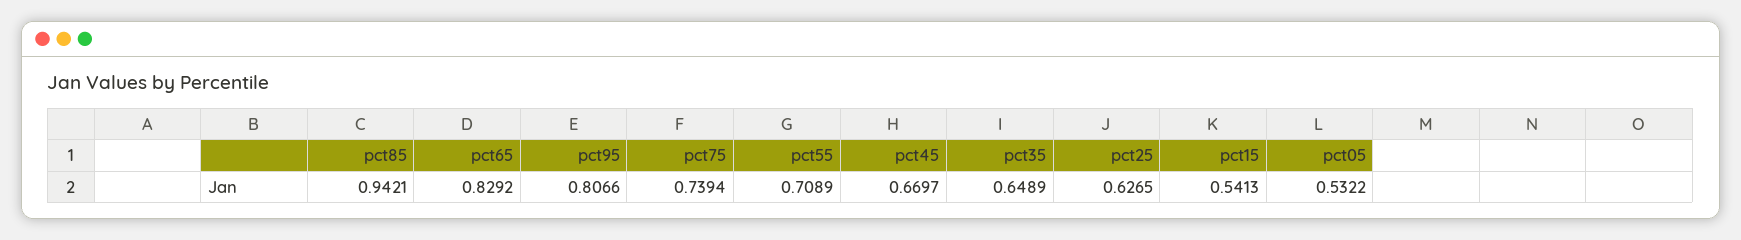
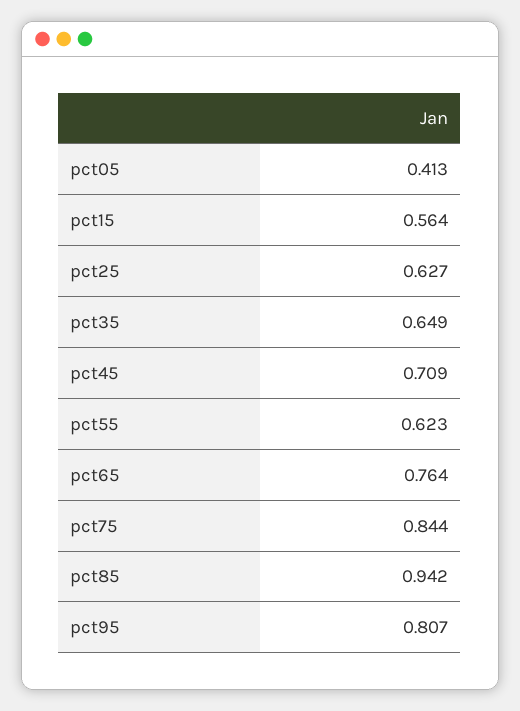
  {
    "pct85": 0.9421,
-   "pct65": 0.8292,
+   "pct65": 0.764,
    "pct95": 0.8066,
-   "pct75": 0.7394,
+   "pct75": 0.844,
-   "pct55": 0.7089,
+   "pct55": 0.623,
-   "pct45": 0.6697,
+   "pct45": 0.709,
    "pct35": 0.6489,
    "pct25": 0.6265,
-   "pct15": 0.5413,
+   "pct15": 0.564,
-   "pct05": 0.5322
+   "pct05": 0.413
  }

